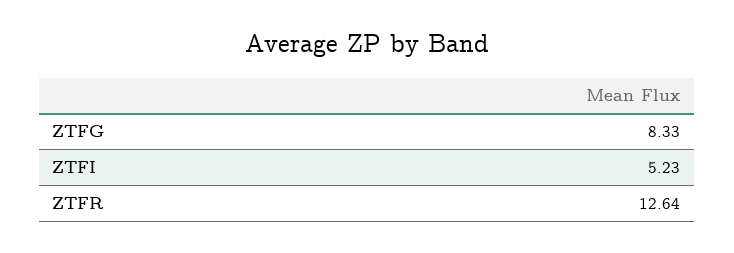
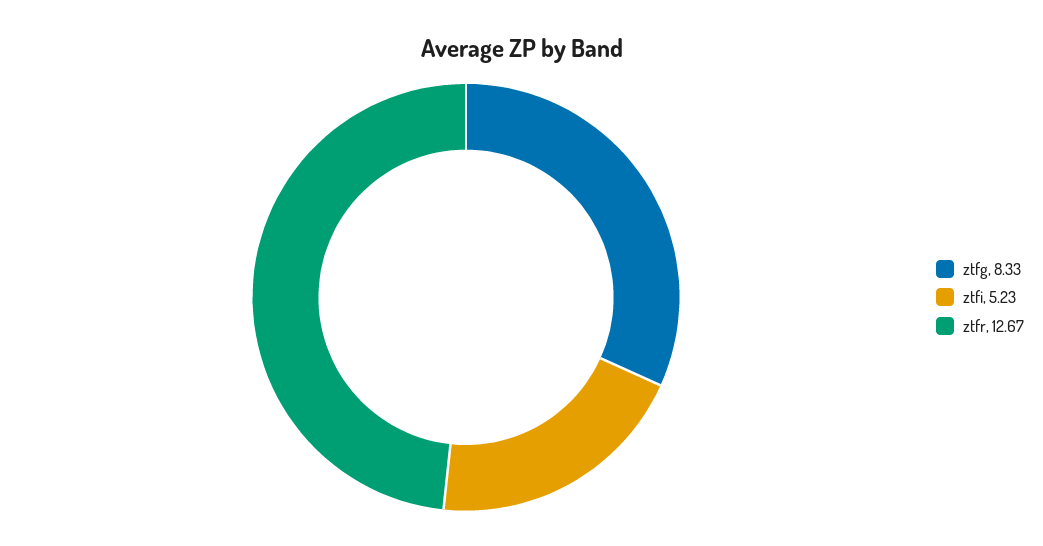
  {
    "ZTFG": 8.33,
    "ZTFI": 5.23,
-   "ZTFR": 12.64
+   "ZTFR": 12.67
  }

